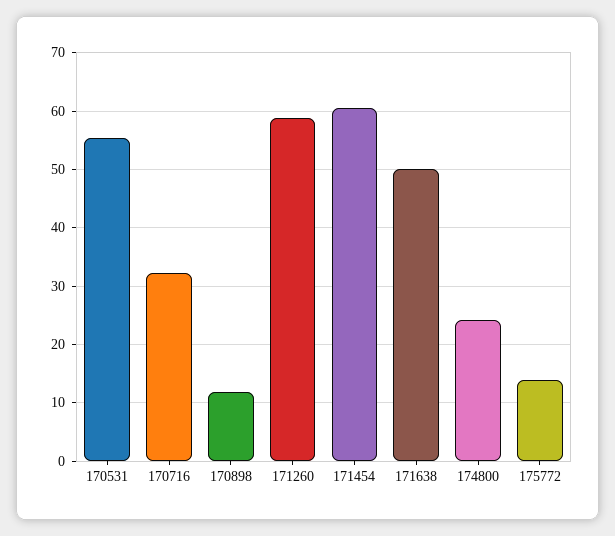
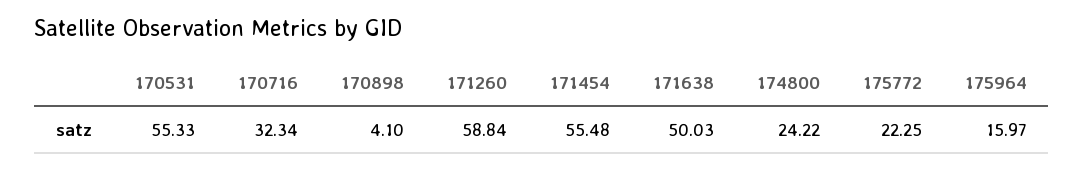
  {
    "170531": 55.33,
    "170716": 32.34,
-   "170898": 12,
+   "170898": 4.1,
    "171260": 58.84,
-   "171454": 60,
+   "171454": 55.48,
    "171638": 50.03,
    "174800": 24.22,
-   "175772": 14
+   "175772": 22.25,
+   "175964": 15.97
  }

